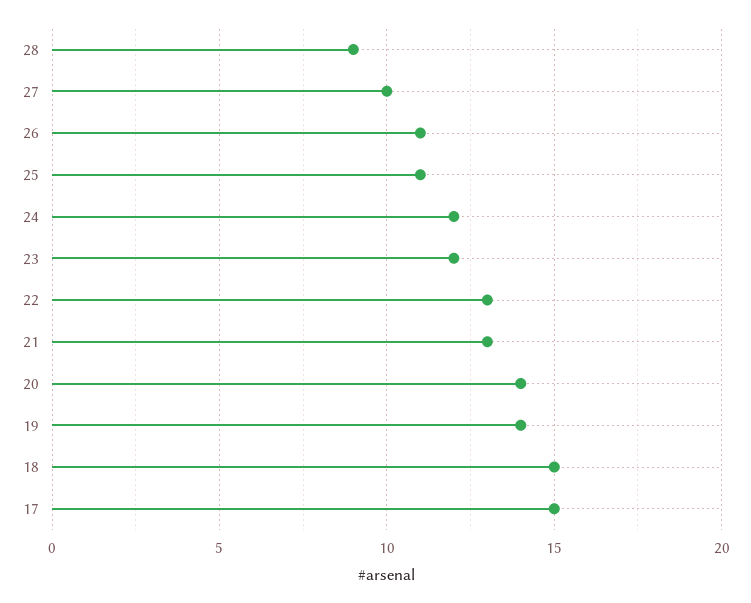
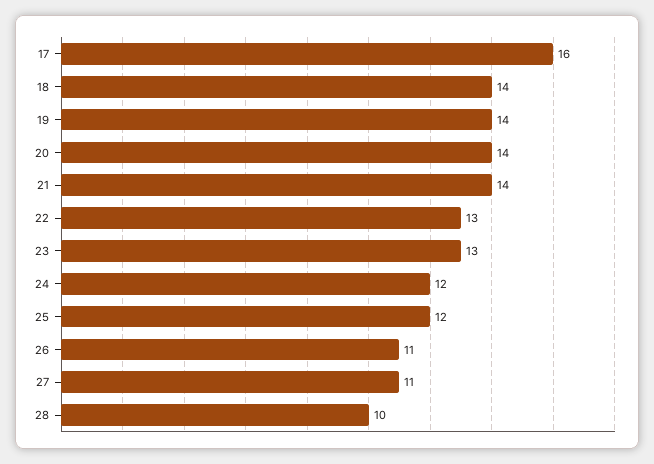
  {
-   "28": 9,
+   "28": 10,
-   "27": 10,
+   "27": 11,
    "26": 11,
-   "25": 11,
+   "25": 12,
    "24": 12,
-   "23": 12,
+   "23": 13,
    "22": 13,
-   "21": 13,
+   "21": 14,
    "20": 14,
    "19": 14,
-   "18": 15,
+   "18": 14,
-   "17": 15
+   "17": 16
  }

